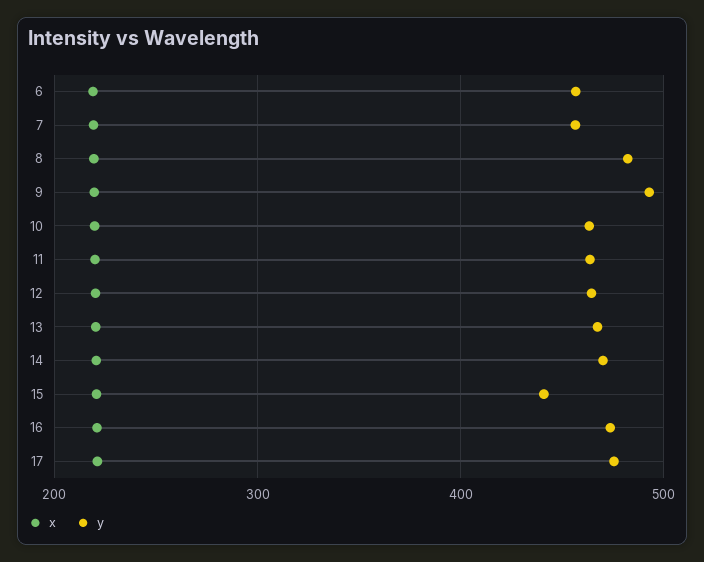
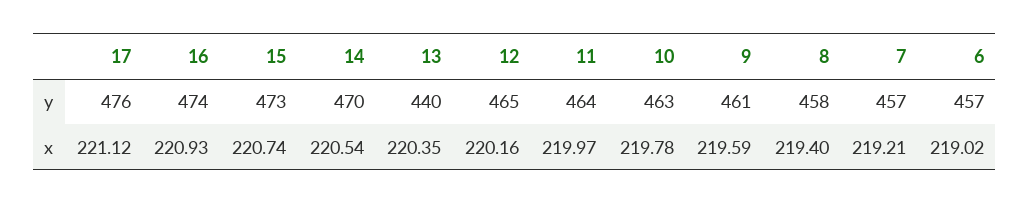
  {
    "x": {
      "6": 219.02,
      "7": 219.21,
      "8": 219.4,
      "9": 219.59,
      "10": 219.78,
      "11": 219.97,
      "12": 220.16,
      "13": 220.35,
      "14": 220.54,
      "15": 220.74,
      "16": 220.93,
      "17": 221.12
    },
    "y": {
      "6": 457,
      "7": 457,
-     "8": 480,
+     "8": 458,
-     "9": 490,
+     "9": 461,
      "10": 463,
      "11": 464,
      "12": 465,
-     "13": 470,
+     "13": 440,
      "14": 470,
-     "15": 440,
+     "15": 473,
      "16": 474,
      "17": 476
    }
  }

